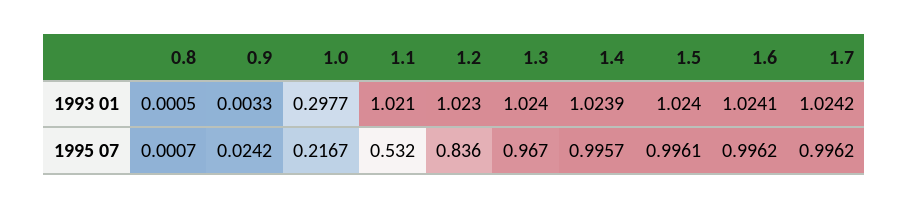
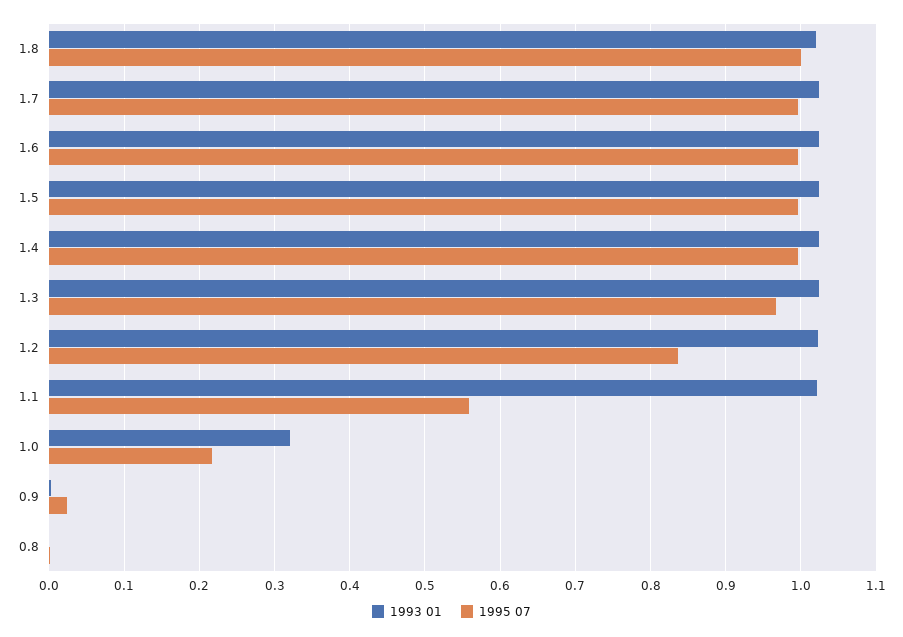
  {
    "1993 01": {
      "0.8": 0.0005,
      "0.9": 0.0033,
-     "1.0": 0.2977,
+     "1.0": 0.32,
      "1.1": 1.021,
      "1.2": 1.023,
      "1.3": 1.024,
      "1.4": 1.0239,
      "1.5": 1.024,
      "1.6": 1.0241,
-     "1.7": 1.0242
+     "1.7": 1.0242,
+     "1.8": 1.02
    },
    "1995 07": {
      "0.8": 0.0007,
      "0.9": 0.0242,
      "1.0": 0.2167,
-     "1.1": 0.532,
+     "1.1": 0.56,
      "1.2": 0.836,
      "1.3": 0.967,
      "1.4": 0.9957,
      "1.5": 0.9961,
      "1.6": 0.9962,
-     "1.7": 0.9962
+     "1.7": 0.9962,
+     "1.8": 1
    }
  }

